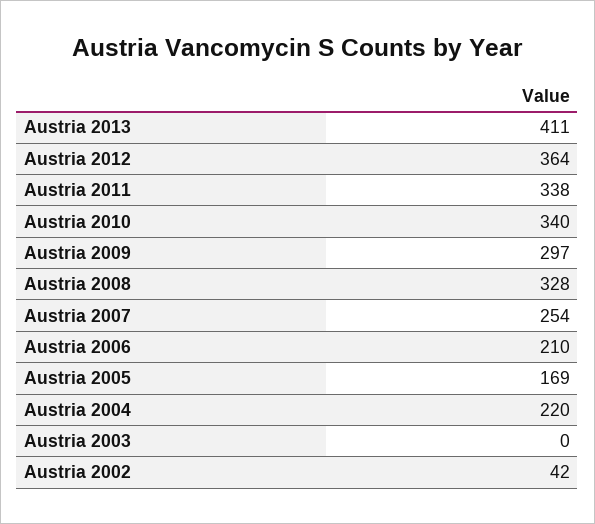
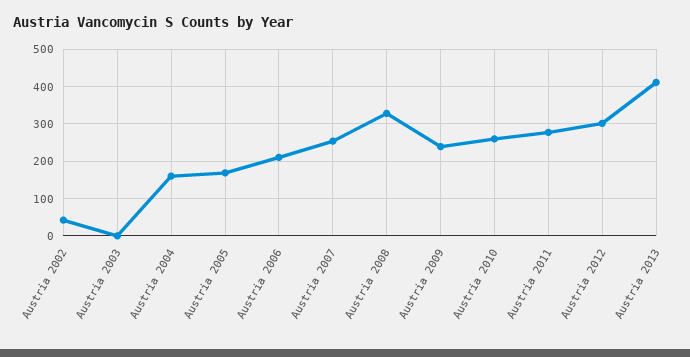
  {
    "Austria 2013": 411,
-   "Austria 2012": 364,
+   "Austria 2012": 300,
-   "Austria 2011": 338,
+   "Austria 2011": 280,
-   "Austria 2010": 340,
+   "Austria 2010": 260,
-   "Austria 2009": 297,
+   "Austria 2009": 240,
    "Austria 2008": 328,
    "Austria 2007": 254,
    "Austria 2006": 210,
    "Austria 2005": 169,
-   "Austria 2004": 220,
+   "Austria 2004": 160,
    "Austria 2003": 0,
    "Austria 2002": 42
  }

